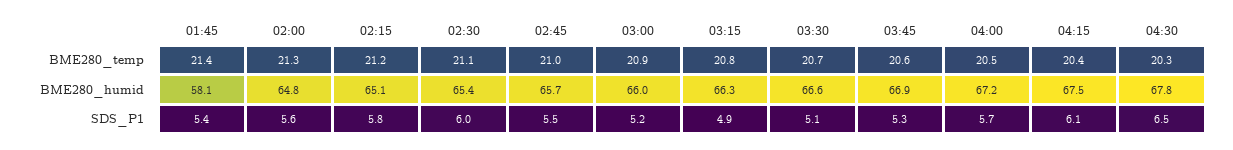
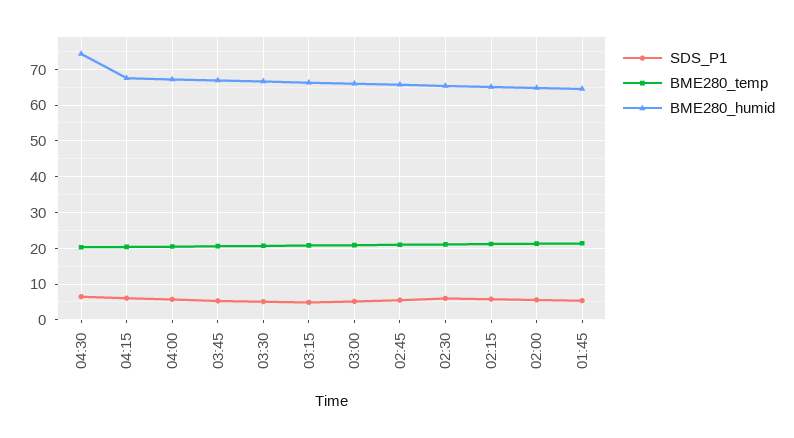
  {
    "BME280_temp": {
      "01:45": 21.4,
      "02:00": 21.3,
      "02:15": 21.2,
      "02:30": 21.1,
      "02:45": 21,
      "03:00": 20.9,
      "03:15": 20.8,
      "03:30": 20.7,
      "03:45": 20.6,
      "04:00": 20.5,
      "04:15": 20.4,
      "04:30": 20.3
    },
    "BME280_humid": {
-     "01:45": 58.1,
+     "01:45": 64,
      "02:00": 64.8,
      "02:15": 65.1,
      "02:30": 65.4,
      "02:45": 65.7,
      "03:00": 66,
      "03:15": 66.3,
      "03:30": 66.6,
      "03:45": 66.9,
      "04:00": 67.2,
      "04:15": 67.5,
-     "04:30": 67.8
+     "04:30": 74
    },
    "SDS_P1": {
      "01:45": 5.4,
      "02:00": 5.6,
      "02:15": 5.8,
      "02:30": 6,
      "02:45": 5.5,
      "03:00": 5.2,
      "03:15": 4.9,
      "03:30": 5.1,
      "03:45": 5.3,
      "04:00": 5.7,
      "04:15": 6.1,
      "04:30": 6.5
    }
  }

